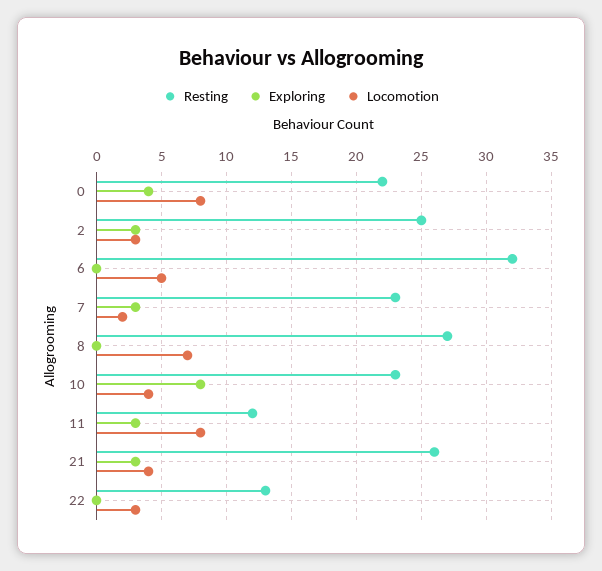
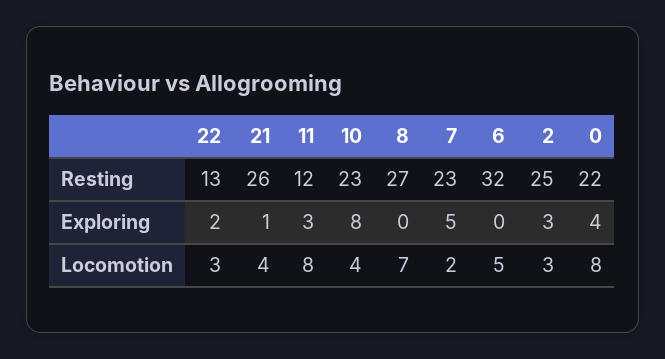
  {
    "Resting": {
      "0": 22,
      "2": 25,
      "6": 32,
      "7": 23,
      "8": 27,
      "10": 23,
      "11": 12,
      "21": 26,
      "22": 13
    },
    "Exploring": {
      "0": 4,
      "2": 3,
      "6": 0,
-     "7": 3,
+     "7": 5,
      "8": 0,
      "10": 8,
      "11": 3,
-     "21": 3,
+     "21": 1,
-     "22": 0
+     "22": 2
    },
    "Locomotion": {
      "0": 8,
      "2": 3,
      "6": 5,
      "7": 2,
      "8": 7,
      "10": 4,
      "11": 8,
      "21": 4,
      "22": 3
    }
  }

